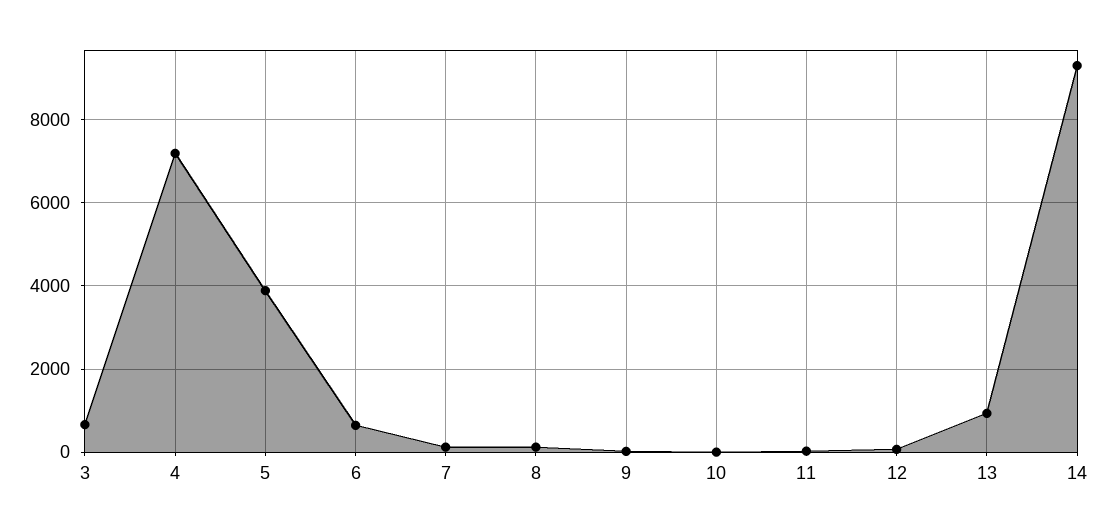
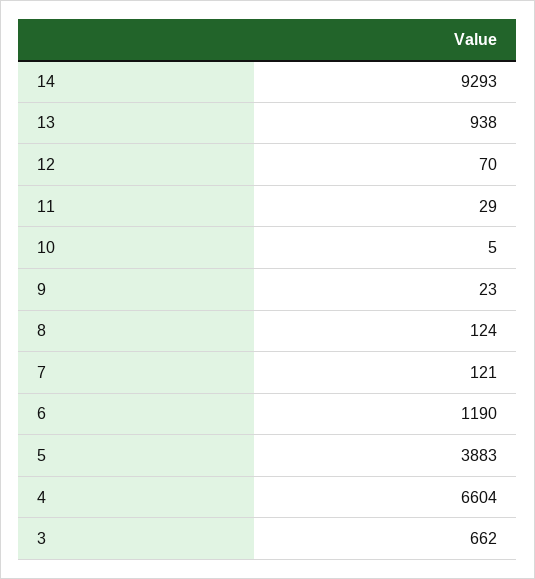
  {
    "3": 662,
-   "4": 7200,
+   "4": 6604,
    "5": 3883,
-   "6": 600,
+   "6": 1190,
    "7": 121,
    "8": 124,
    "9": 23,
    "10": 5,
    "11": 29,
    "12": 70,
    "13": 938,
    "14": 9293
  }

